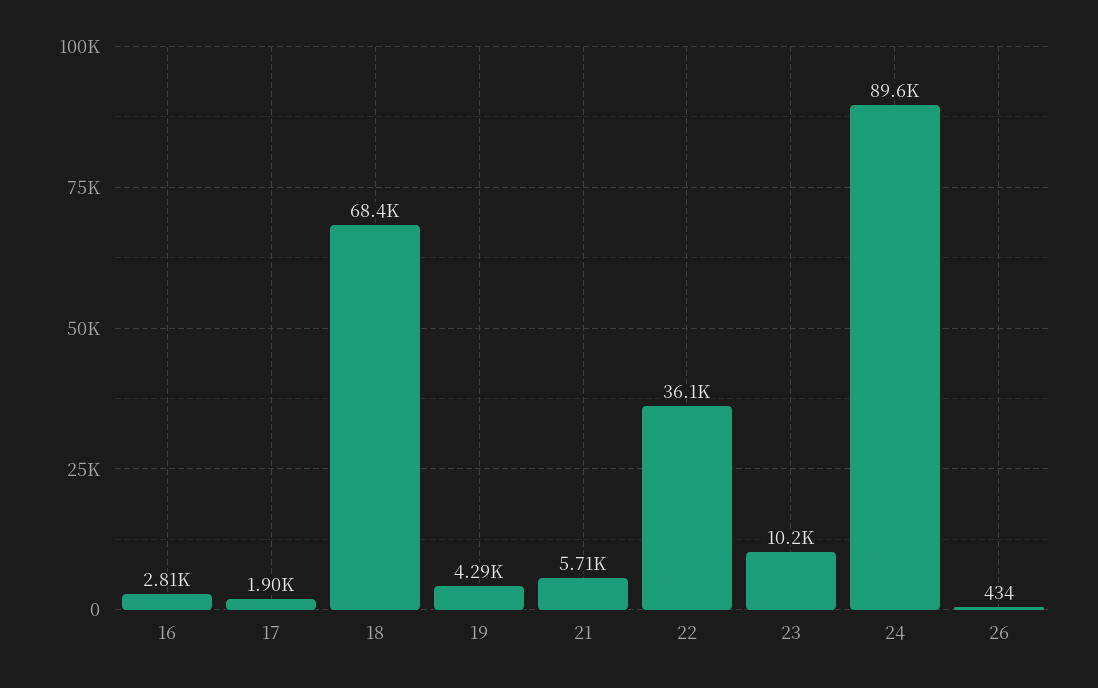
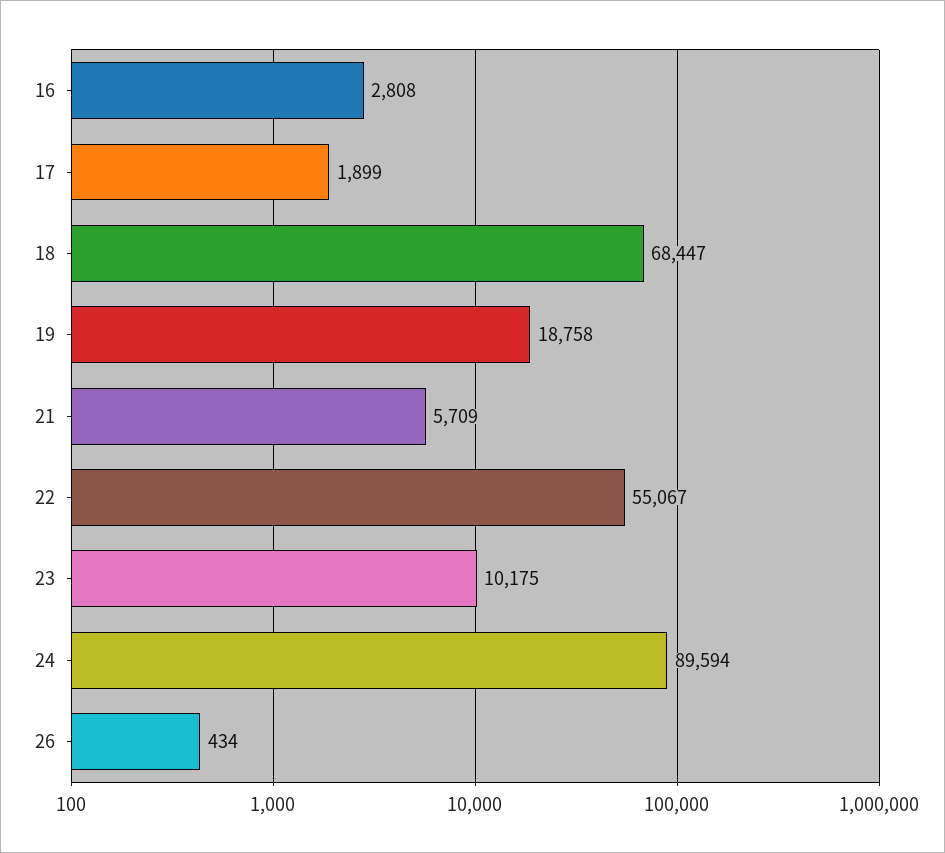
  {
    "16": 2808,
    "17": 1899,
    "18": 68447,
-   "19": 4290,
+   "19": 18758,
    "21": 5709,
-   "22": 36100,
+   "22": 55067,
    "23": 10175,
    "24": 89594,
    "26": 434
  }

